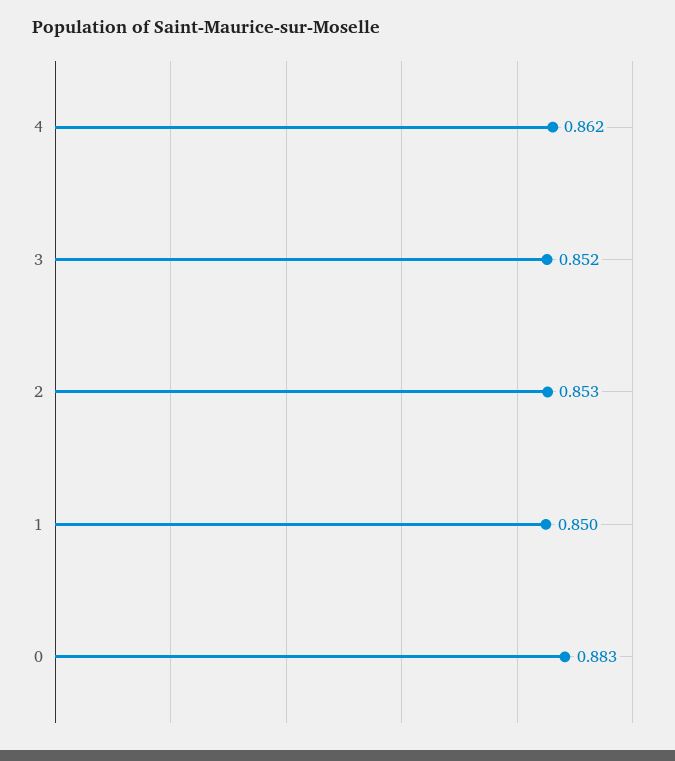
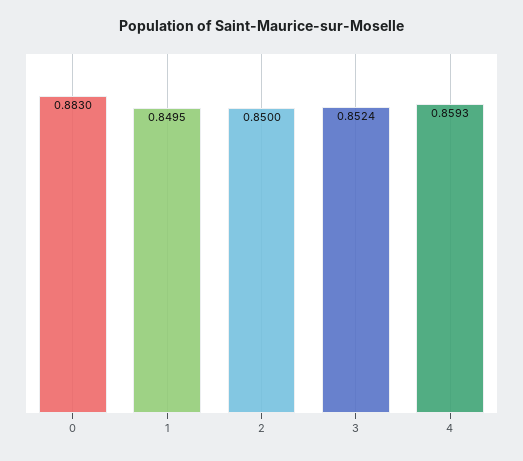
  {
-   "4": 0.862,
+   "4": 0.8593,
    "3": 0.8524,
-   "2": 0.853,
+   "2": 0.85,
    "1": 0.8495,
    "0": 0.883
  }

